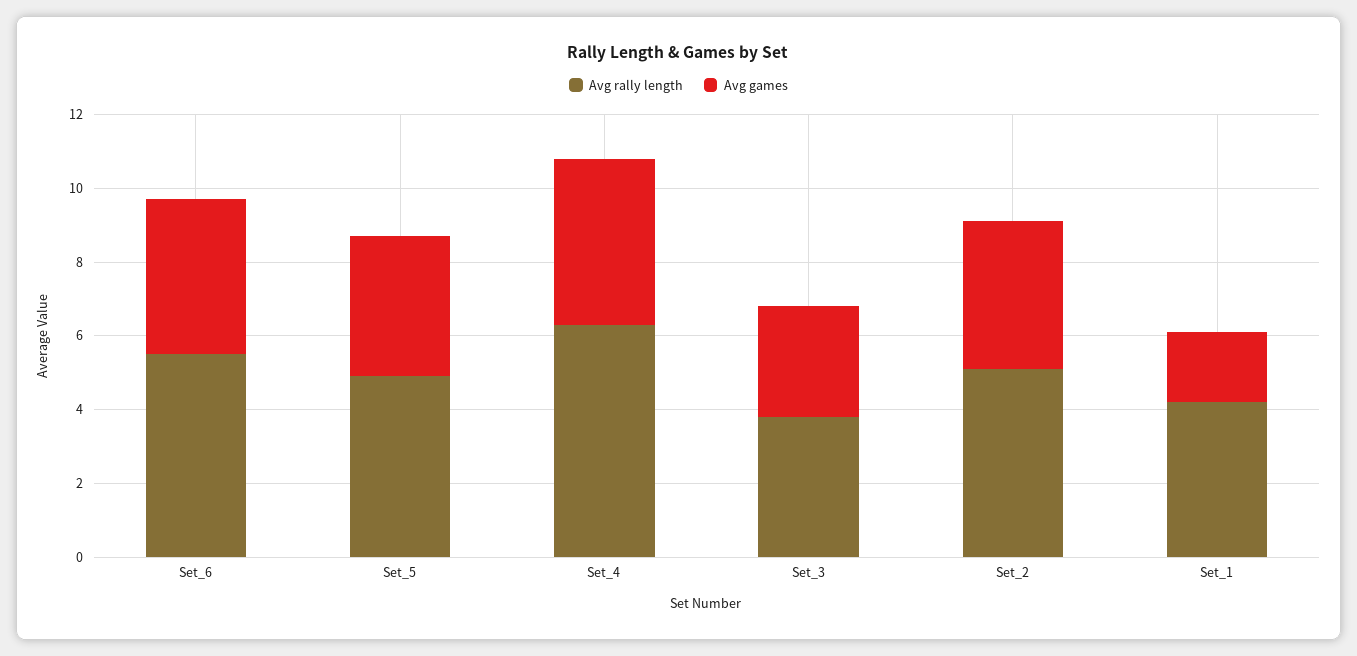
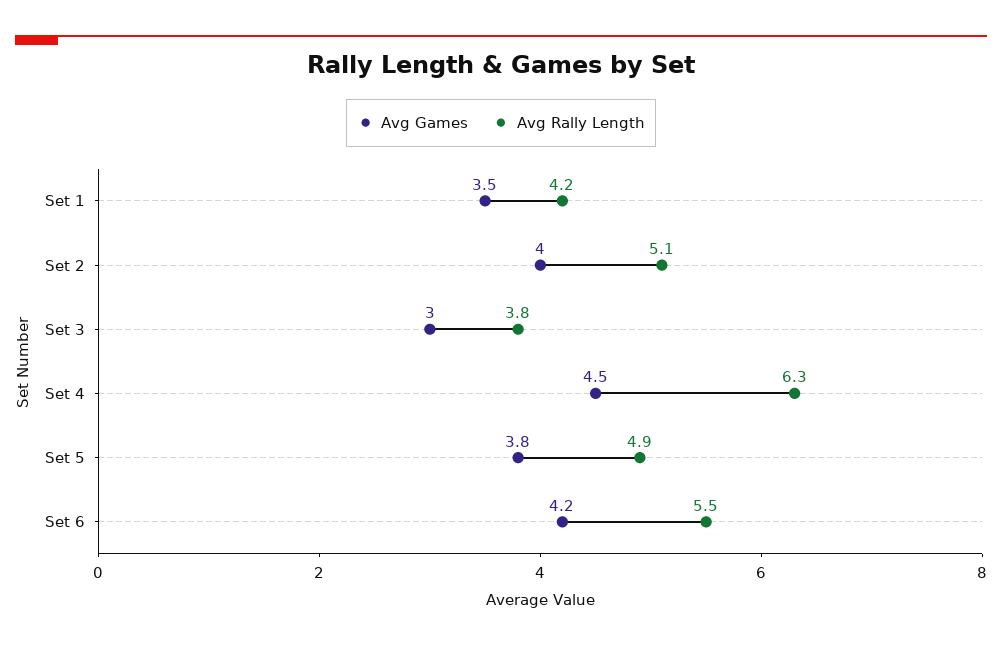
  {
    "Avg rally length": {
      "Set_6": 5.5,
      "Set_5": 4.9,
      "Set_4": 6.3,
      "Set_3": 3.8,
      "Set_2": 5.1,
      "Set_1": 4.2
    },
    "Avg games": {
      "Set_6": 4.2,
      "Set_5": 3.8,
      "Set_4": 4.5,
      "Set_3": 3,
      "Set_2": 4,
-     "Set_1": 2
+     "Set_1": 3.5
    }
  }

